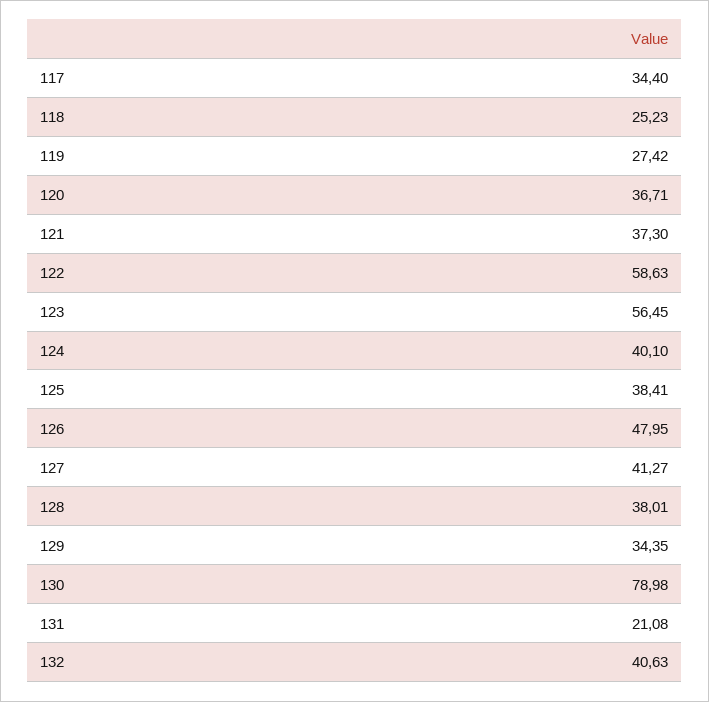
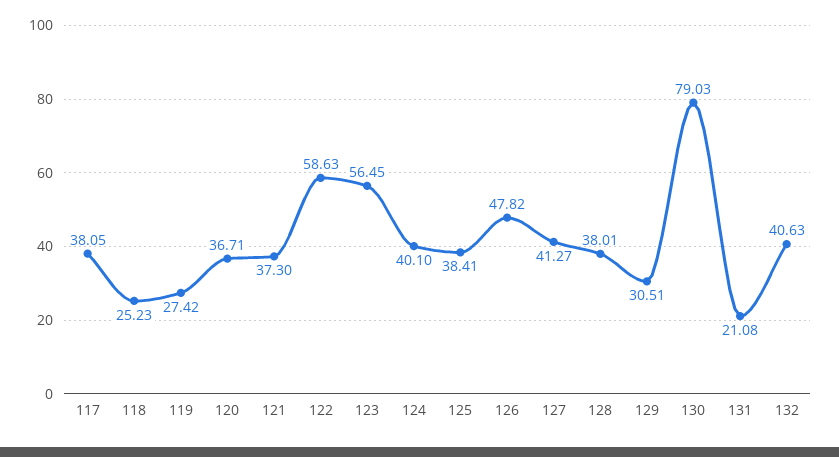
  {
-   "117": 34.4,
+   "117": 38.05,
    "118": 25.23,
    "119": 27.42,
    "120": 36.71,
    "121": 37.3,
    "122": 58.63,
    "123": 56.45,
    "124": 40.1,
    "125": 38.41,
-   "126": 47.95,
+   "126": 47.82,
    "127": 41.27,
    "128": 38.01,
-   "129": 34.35,
+   "129": 30.51,
-   "130": 78.98,
+   "130": 79.03,
    "131": 21.08,
    "132": 40.63
  }

